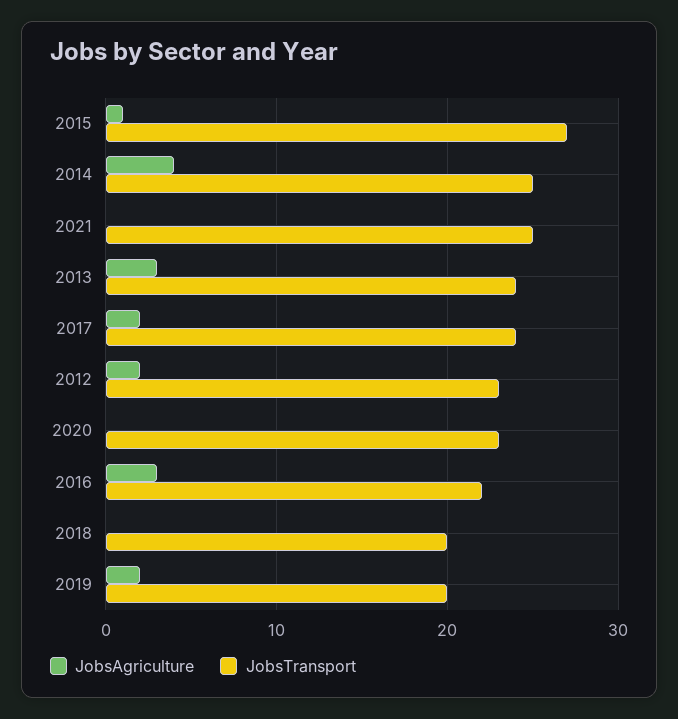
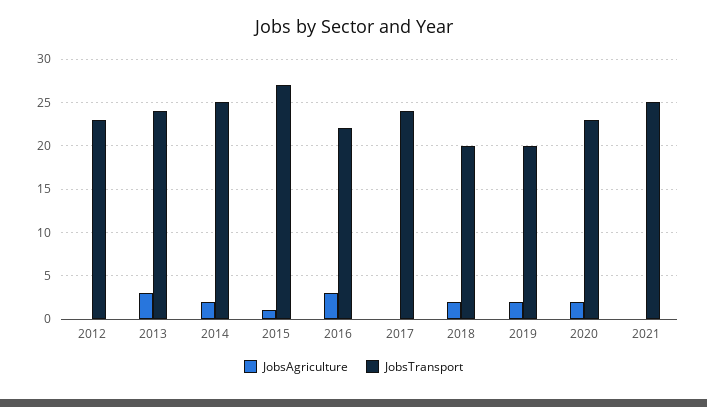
  {
    "JobsAgriculture": {
      "2015": 1,
-     "2014": 4,
+     "2014": 2,
      "2021": 0,
      "2013": 3,
-     "2017": 2,
+     "2017": 0,
-     "2012": 2,
+     "2012": 0,
-     "2020": 0,
+     "2020": 2,
      "2016": 3,
-     "2018": 0,
+     "2018": 2,
      "2019": 2
    },
    "JobsTransport": {
      "2015": 27,
      "2014": 25,
      "2021": 25,
      "2013": 24,
      "2017": 24,
      "2012": 23,
      "2020": 23,
      "2016": 22,
      "2018": 20,
      "2019": 20
    }
  }

